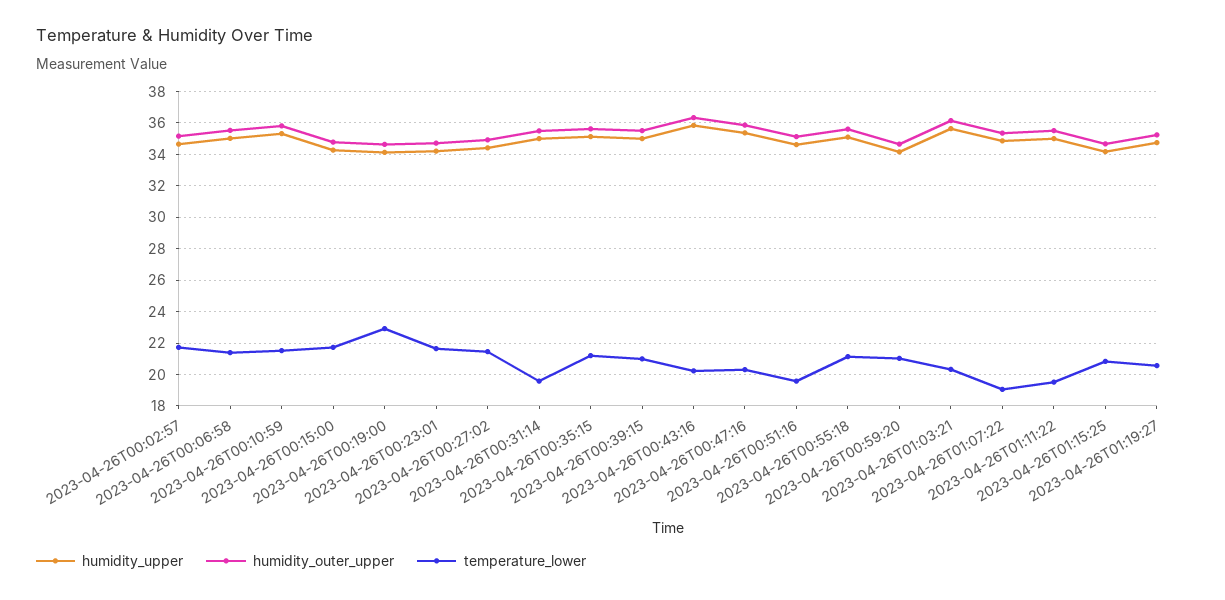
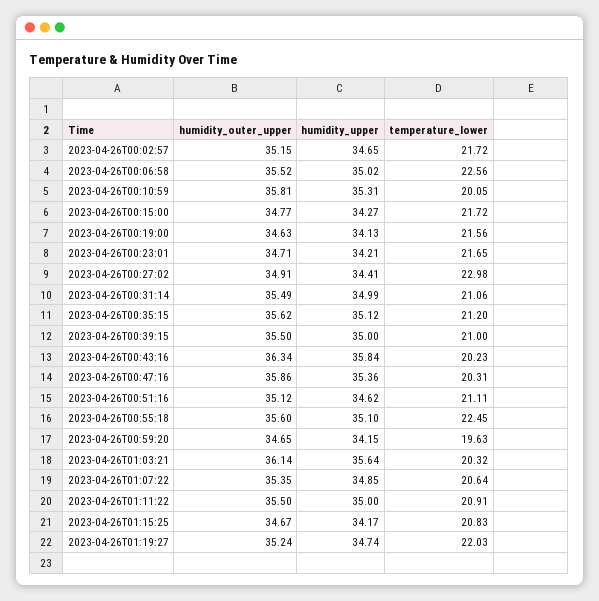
  {
    "humidity_upper": {
      "2023-04-26T00:02:57": 34.65,
      "2023-04-26T00:06:58": 35.02,
      "2023-04-26T00:10:59": 35.31,
      "2023-04-26T00:15:00": 34.27,
      "2023-04-26T00:19:00": 34.13,
      "2023-04-26T00:23:01": 34.21,
      "2023-04-26T00:27:02": 34.41,
      "2023-04-26T00:31:14": 34.99,
      "2023-04-26T00:35:15": 35.12,
      "2023-04-26T00:39:15": 35,
      "2023-04-26T00:43:16": 35.84,
      "2023-04-26T00:47:16": 35.36,
      "2023-04-26T00:51:16": 34.62,
      "2023-04-26T00:55:18": 35.1,
      "2023-04-26T00:59:20": 34.15,
      "2023-04-26T01:03:21": 35.64,
      "2023-04-26T01:07:22": 34.85,
      "2023-04-26T01:11:22": 35,
      "2023-04-26T01:15:25": 34.17,
      "2023-04-26T01:19:27": 34.74
    },
    "humidity_outer_upper": {
      "2023-04-26T00:02:57": 35.15,
      "2023-04-26T00:06:58": 35.52,
      "2023-04-26T00:10:59": 35.81,
      "2023-04-26T00:15:00": 34.77,
      "2023-04-26T00:19:00": 34.63,
      "2023-04-26T00:23:01": 34.71,
      "2023-04-26T00:27:02": 34.91,
      "2023-04-26T00:31:14": 35.49,
      "2023-04-26T00:35:15": 35.62,
      "2023-04-26T00:39:15": 35.5,
      "2023-04-26T00:43:16": 36.34,
      "2023-04-26T00:47:16": 35.86,
      "2023-04-26T00:51:16": 35.12,
      "2023-04-26T00:55:18": 35.6,
      "2023-04-26T00:59:20": 34.65,
      "2023-04-26T01:03:21": 36.14,
      "2023-04-26T01:07:22": 35.35,
      "2023-04-26T01:11:22": 35.5,
      "2023-04-26T01:15:25": 34.67,
      "2023-04-26T01:19:27": 35.24
    },
    "temperature_lower": {
      "2023-04-26T00:02:57": 21.72,
-     "2023-04-26T00:06:58": 21.5,
+     "2023-04-26T00:06:58": 22.56,
-     "2023-04-26T00:10:59": 21.5,
+     "2023-04-26T00:10:59": 20.05,
      "2023-04-26T00:15:00": 21.72,
-     "2023-04-26T00:19:00": 23,
+     "2023-04-26T00:19:00": 21.56,
      "2023-04-26T00:23:01": 21.65,
-     "2023-04-26T00:27:02": 21.5,
+     "2023-04-26T00:27:02": 22.98,
-     "2023-04-26T00:31:14": 19.5,
+     "2023-04-26T00:31:14": 21.06,
      "2023-04-26T00:35:15": 21.2,
      "2023-04-26T00:39:15": 21,
      "2023-04-26T00:43:16": 20.23,
      "2023-04-26T00:47:16": 20.31,
-     "2023-04-26T00:51:16": 19.5,
+     "2023-04-26T00:51:16": 21.11,
-     "2023-04-26T00:55:18": 21,
+     "2023-04-26T00:55:18": 22.45,
-     "2023-04-26T00:59:20": 21,
+     "2023-04-26T00:59:20": 19.63,
      "2023-04-26T01:03:21": 20.32,
-     "2023-04-26T01:07:22": 19,
+     "2023-04-26T01:07:22": 20.64,
-     "2023-04-26T01:11:22": 19.5,
+     "2023-04-26T01:11:22": 20.91,
      "2023-04-26T01:15:25": 20.83,
-     "2023-04-26T01:19:27": 20.5
+     "2023-04-26T01:19:27": 22.03
    }
  }

